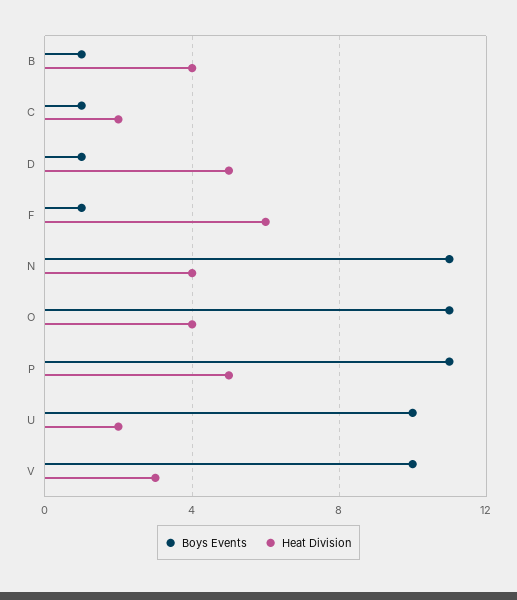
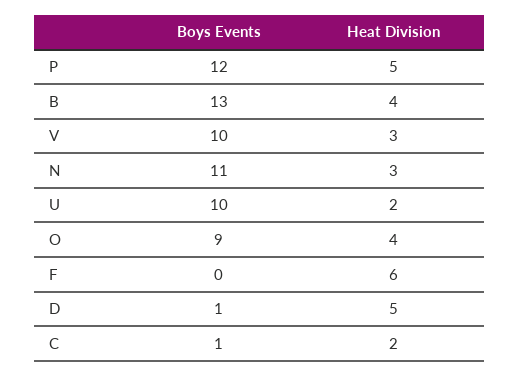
  {
    "Boys Events": {
-     "B": 1,
+     "B": 13,
      "C": 1,
      "D": 1,
-     "F": 1,
+     "F": 0,
      "N": 11,
-     "O": 11,
+     "O": 9,
-     "P": 11,
+     "P": 12,
      "U": 10,
      "V": 10
    },
    "Heat Division": {
      "B": 4,
      "C": 2,
      "D": 5,
      "F": 6,
-     "N": 4,
+     "N": 3,
      "O": 4,
      "P": 5,
      "U": 2,
      "V": 3
    }
  }

